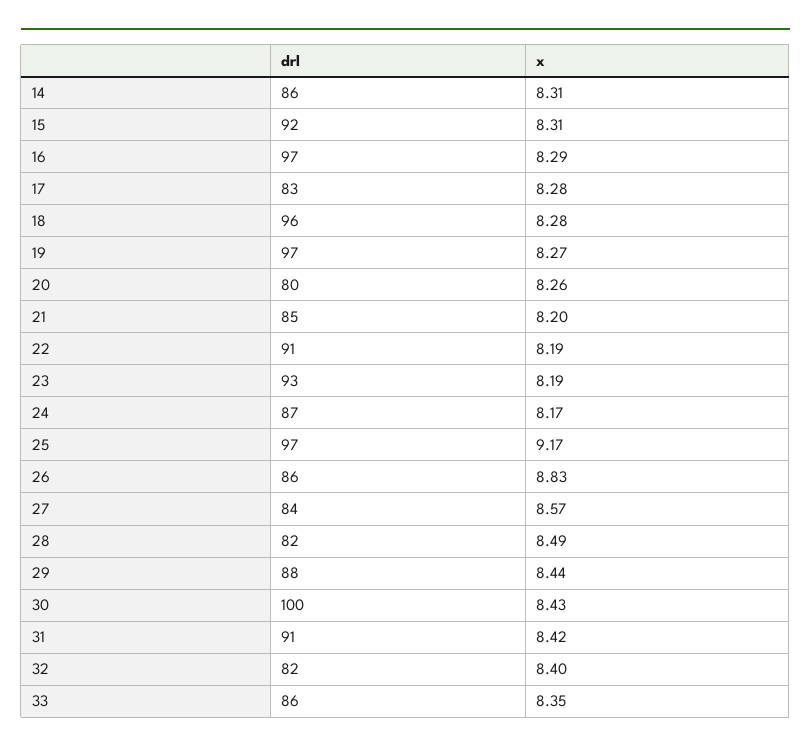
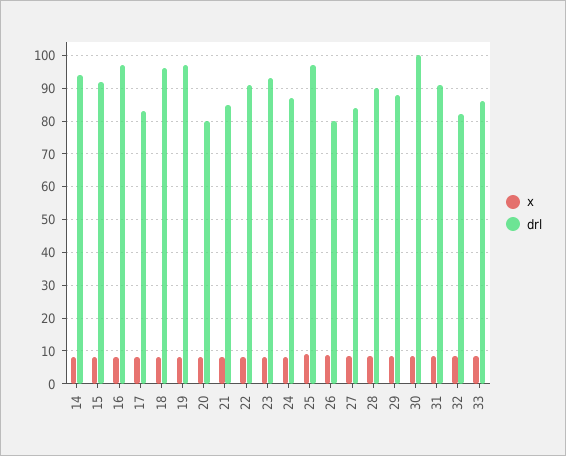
  {
    "drl": {
-     "14": 86,
+     "14": 94,
      "15": 92,
      "16": 97,
      "17": 83,
      "18": 96,
      "19": 97,
      "20": 80,
      "21": 85,
      "22": 91,
      "23": 93,
      "24": 87,
      "25": 97,
-     "26": 86,
+     "26": 80,
      "27": 84,
-     "28": 82,
+     "28": 90,
      "29": 88,
      "30": 100,
      "31": 91,
      "32": 82,
      "33": 86
    },
    "x": {
      "14": 8.31,
      "15": 8.31,
      "16": 8.29,
      "17": 8.28,
      "18": 8.28,
      "19": 8.27,
      "20": 8.26,
      "21": 8.2,
      "22": 8.19,
      "23": 8.19,
      "24": 8.17,
      "25": 9.17,
      "26": 8.83,
      "27": 8.57,
      "28": 8.49,
      "29": 8.44,
      "30": 8.43,
      "31": 8.42,
      "32": 8.4,
      "33": 8.35
    }
  }

